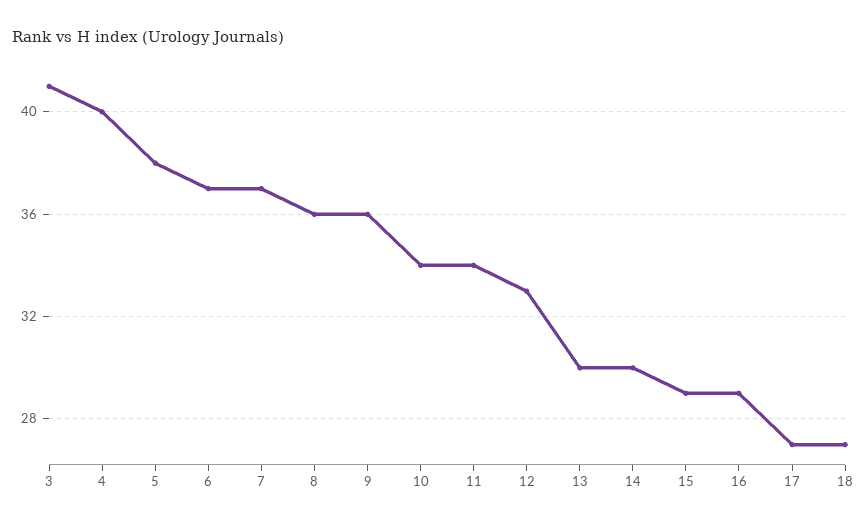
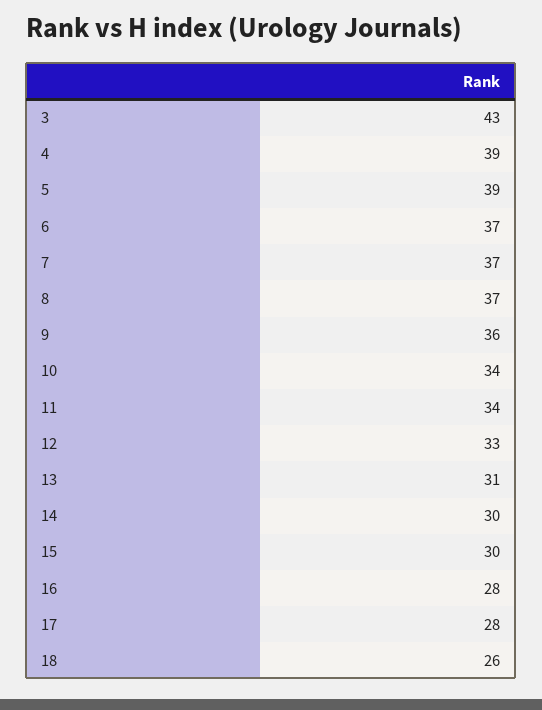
  {
-   "3": 41,
+   "3": 43,
-   "4": 40,
+   "4": 39,
-   "5": 38,
+   "5": 39,
    "6": 37,
    "7": 37,
-   "8": 36,
+   "8": 37,
    "9": 36,
    "10": 34,
    "11": 34,
    "12": 33,
-   "13": 30,
+   "13": 31,
    "14": 30,
-   "15": 29,
+   "15": 30,
-   "16": 29,
+   "16": 28,
-   "17": 27,
+   "17": 28,
-   "18": 27
+   "18": 26
  }

